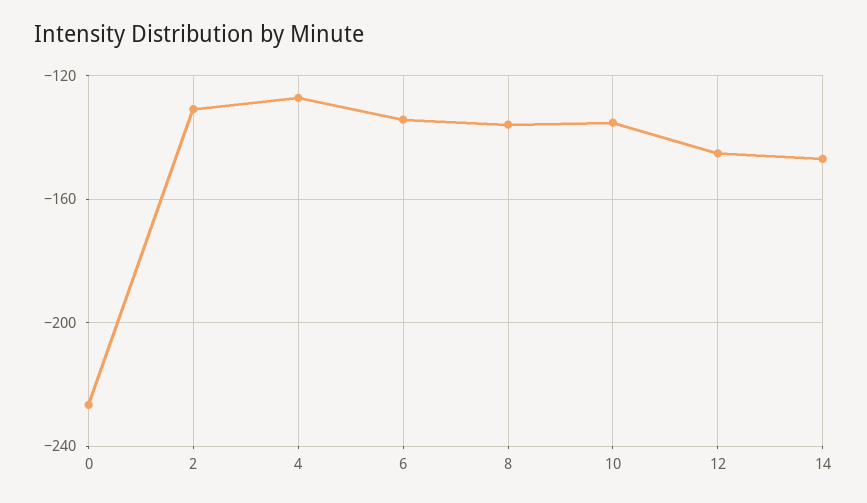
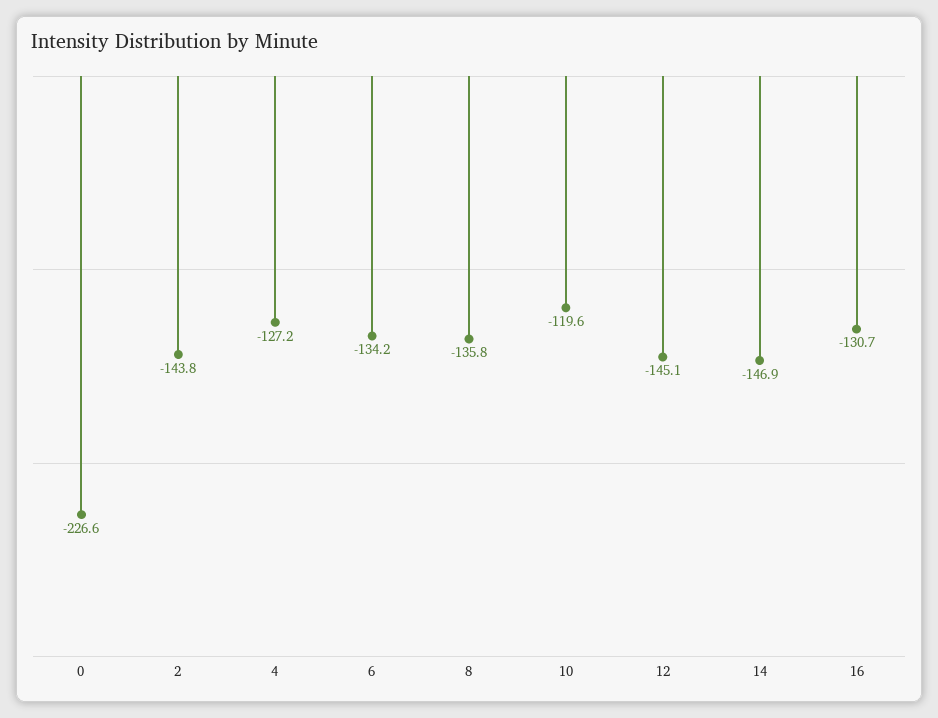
  {
    "0": -226.6,
-   "2": -130,
+   "2": -143.8,
    "4": -127.2,
    "6": -134.2,
    "8": -135.8,
-   "10": -135,
+   "10": -119.6,
    "12": -145.1,
-   "14": -146.9
+   "14": -146.9,
+   "16": -130.7
  }

